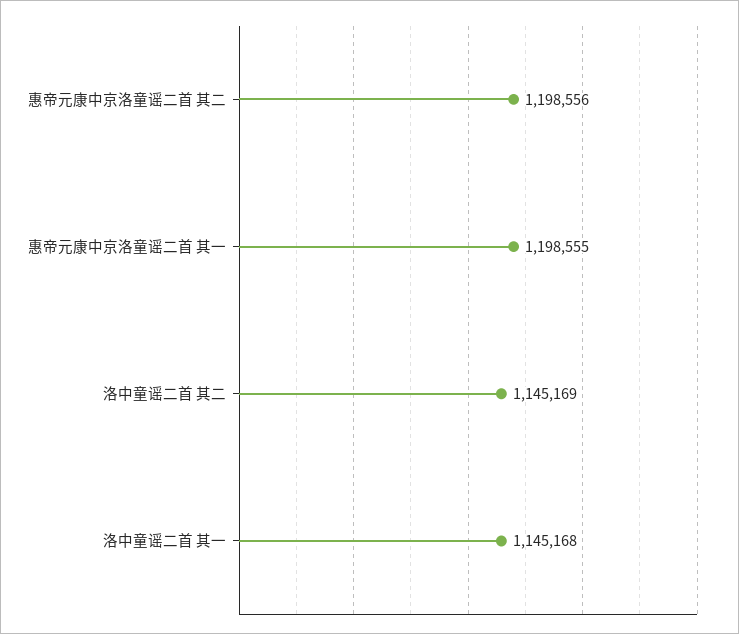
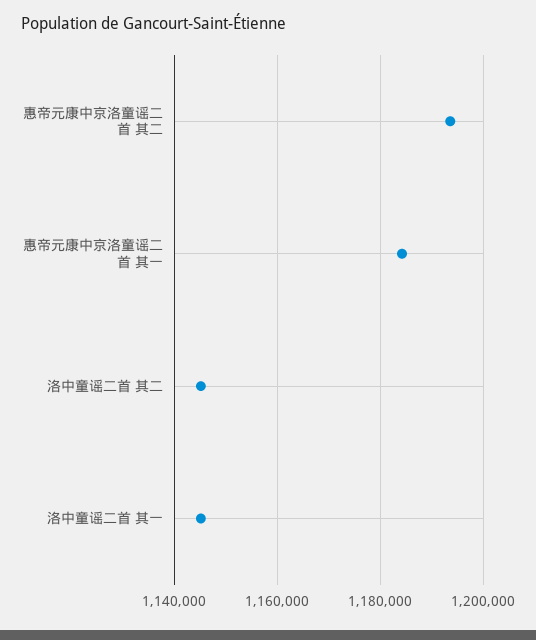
  {
-   "惠帝元康中京洛童谣二首 其二": 1198556,
+   "惠帝元康中京洛童谣二首 其二": 1194000,
-   "惠帝元康中京洛童谣二首 其一": 1198555,
+   "惠帝元康中京洛童谣二首 其一": 1184000,
    "洛中童谣二首 其二": 1145169,
    "洛中童谣二首 其一": 1145168
  }

